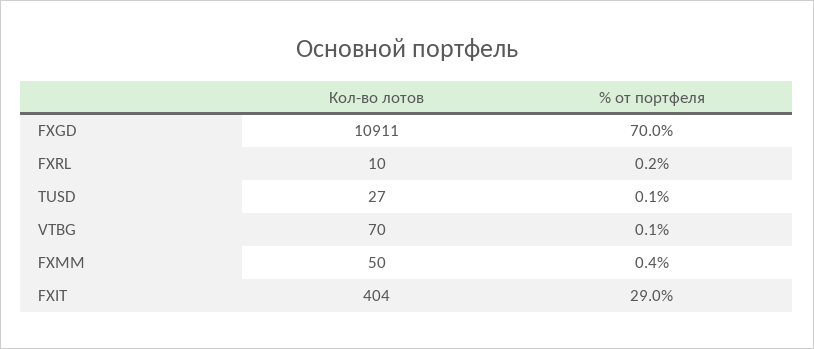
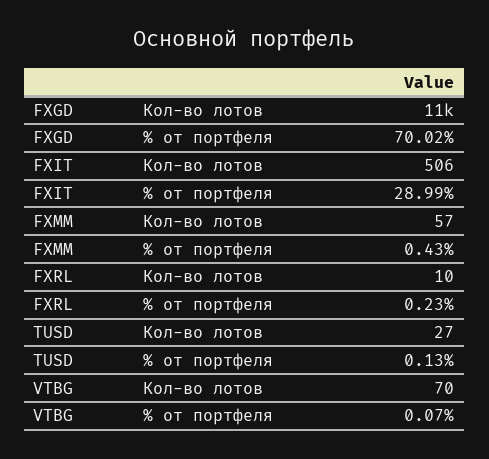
  {
    "Кол-во лотов": {
      "FXGD": 10911,
      "FXRL": 10,
      "TUSD": 27,
      "VTBG": 70,
-     "FXMM": 50,
+     "FXMM": 57,
-     "FXIT": 404
+     "FXIT": 506
    },
    "% от портфеля": {
      "FXGD": 70.02,
      "FXRL": 0.23,
      "TUSD": 0.13,
      "VTBG": 0.07,
      "FXMM": 0.43,
      "FXIT": 28.99
    }
  }

